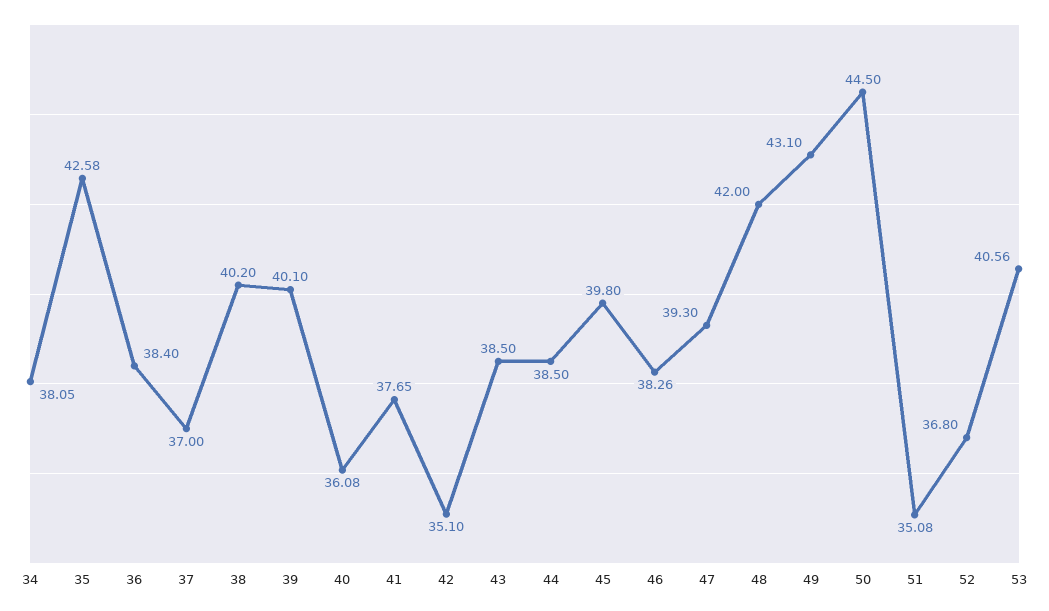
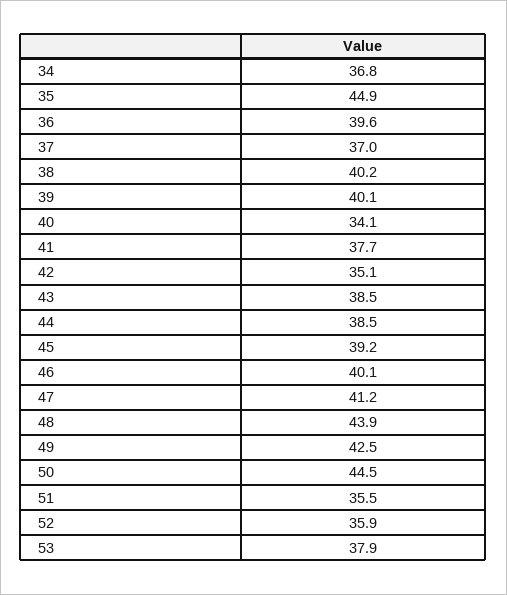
  {
-   "34": 38.05,
+   "34": 36.8,
-   "35": 42.58,
+   "35": 44.9,
-   "36": 38.4,
+   "36": 39.6,
    "37": 37,
    "38": 40.2,
    "39": 40.1,
-   "40": 36.08,
+   "40": 34.1,
    "41": 37.65,
    "42": 35.1,
    "43": 38.5,
    "44": 38.5,
-   "45": 39.8,
+   "45": 39.2,
-   "46": 38.26,
+   "46": 40.1,
-   "47": 39.3,
+   "47": 41.2,
-   "48": 42,
+   "48": 43.9,
-   "49": 43.1,
+   "49": 42.5,
    "50": 44.5,
-   "51": 35.08,
+   "51": 35.5,
-   "52": 36.8,
+   "52": 35.9,
-   "53": 40.56
+   "53": 37.9
  }

